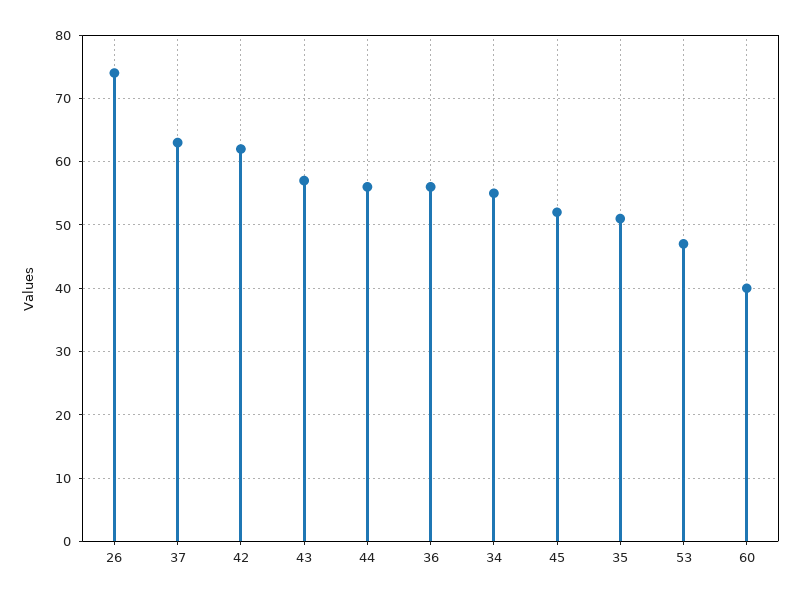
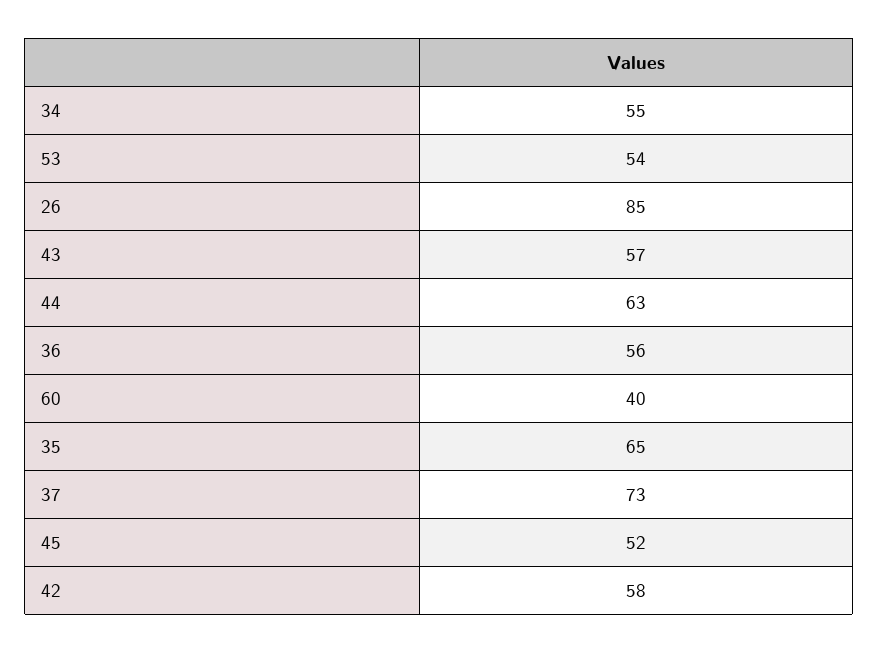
  {
-   "26": 74,
+   "26": 85,
-   "37": 63,
+   "37": 73,
-   "42": 62,
+   "42": 58,
    "43": 57,
-   "44": 56,
+   "44": 63,
    "36": 56,
    "34": 55,
    "45": 52,
-   "35": 51,
+   "35": 65,
-   "53": 47,
+   "53": 54,
    "60": 40
  }

